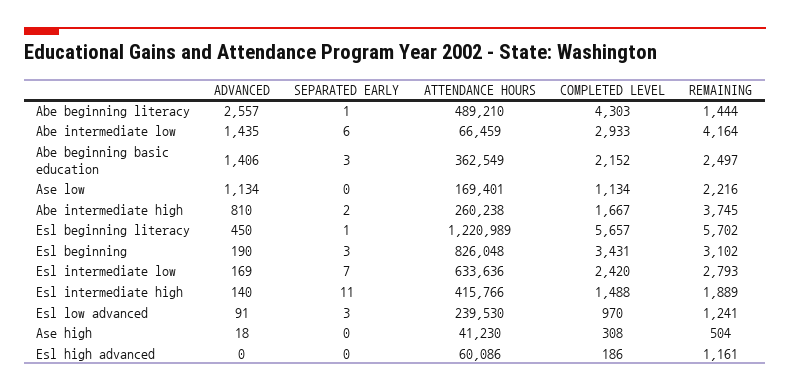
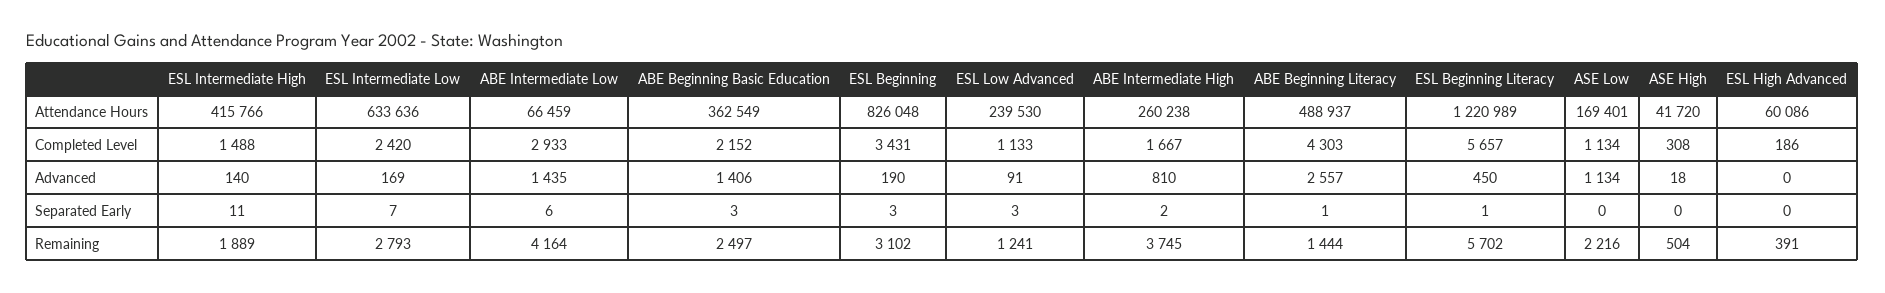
  {
    "ADVANCED": {
      "Abe beginning literacy": 2557,
      "Abe intermediate low": 1435,
      "Abe beginning basic education": 1406,
      "Ase low": 1134,
      "Abe intermediate high": 810,
      "Esl beginning literacy": 450,
      "Esl beginning": 190,
      "Esl intermediate low": 169,
      "Esl intermediate high": 140,
      "Esl low advanced": 91,
      "Ase high": 18,
      "Esl high advanced": 0
    },
    "SEPARATED EARLY": {
      "Abe beginning literacy": 1,
      "Abe intermediate low": 6,
      "Abe beginning basic education": 3,
      "Ase low": 0,
      "Abe intermediate high": 2,
      "Esl beginning literacy": 1,
      "Esl beginning": 3,
      "Esl intermediate low": 7,
      "Esl intermediate high": 11,
      "Esl low advanced": 3,
      "Ase high": 0,
      "Esl high advanced": 0
    },
    "ATTENDANCE HOURS": {
-     "Abe beginning literacy": 489210,
+     "Abe beginning literacy": 488937,
      "Abe intermediate low": 66459,
      "Abe beginning basic education": 362549,
      "Ase low": 169401,
      "Abe intermediate high": 260238,
      "Esl beginning literacy": 1220989,
      "Esl beginning": 826048,
      "Esl intermediate low": 633636,
      "Esl intermediate high": 415766,
      "Esl low advanced": 239530,
-     "Ase high": 41230,
+     "Ase high": 41720,
      "Esl high advanced": 60086
    },
    "COMPLETED LEVEL": {
      "Abe beginning literacy": 4303,
      "Abe intermediate low": 2933,
      "Abe beginning basic education": 2152,
      "Ase low": 1134,
      "Abe intermediate high": 1667,
      "Esl beginning literacy": 5657,
      "Esl beginning": 3431,
      "Esl intermediate low": 2420,
      "Esl intermediate high": 1488,
-     "Esl low advanced": 970,
+     "Esl low advanced": 1133,
      "Ase high": 308,
      "Esl high advanced": 186
    },
    "REMAINING": {
      "Abe beginning literacy": 1444,
      "Abe intermediate low": 4164,
      "Abe beginning basic education": 2497,
      "Ase low": 2216,
      "Abe intermediate high": 3745,
      "Esl beginning literacy": 5702,
      "Esl beginning": 3102,
      "Esl intermediate low": 2793,
      "Esl intermediate high": 1889,
      "Esl low advanced": 1241,
      "Ase high": 504,
-     "Esl high advanced": 1161
+     "Esl high advanced": 391
    }
  }

